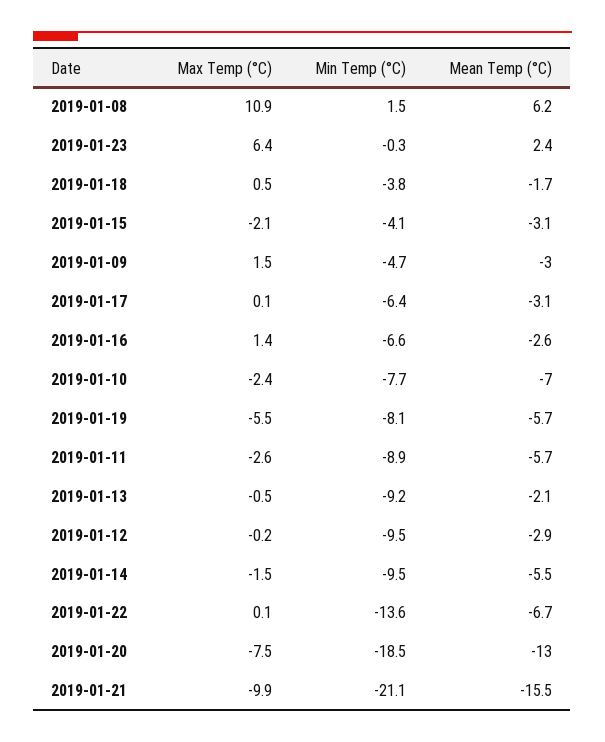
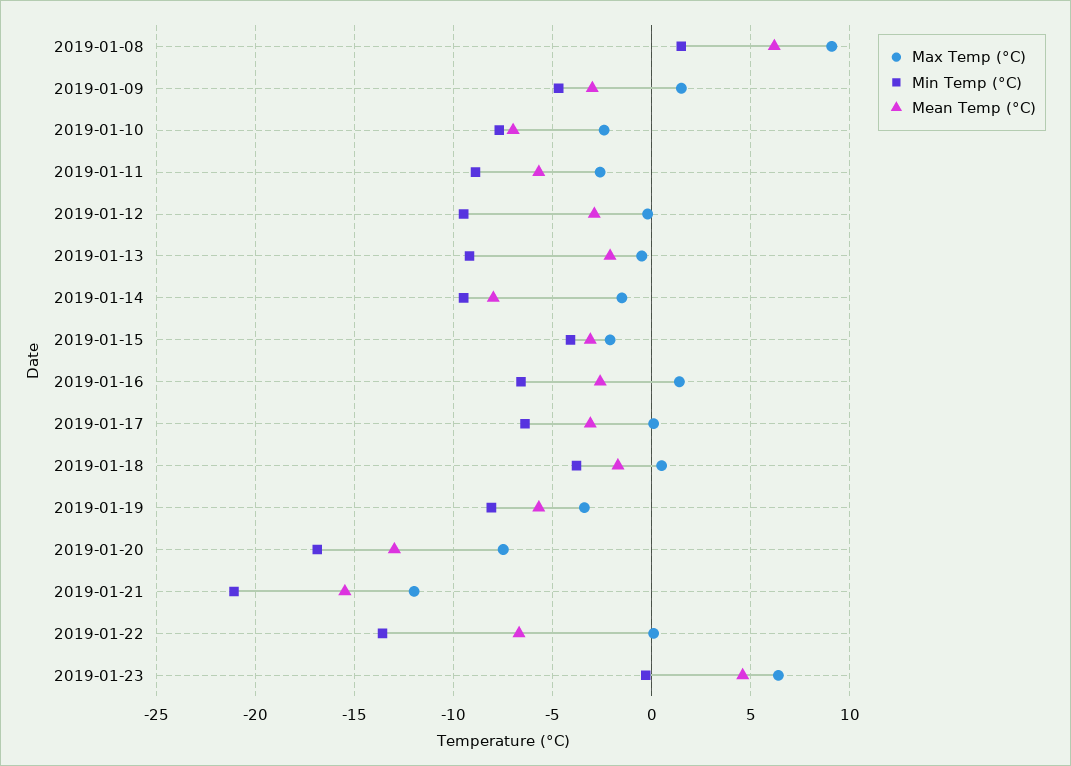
  {
    "Max Temp (°C)": {
-     "2019-01-08": 10.9,
+     "2019-01-08": 9,
      "2019-01-23": 6.4,
      "2019-01-18": 0.5,
      "2019-01-15": -2.1,
      "2019-01-09": 1.5,
      "2019-01-17": 0.1,
      "2019-01-16": 1.4,
      "2019-01-10": -2.4,
-     "2019-01-19": -5.5,
+     "2019-01-19": -3.5,
      "2019-01-11": -2.6,
      "2019-01-13": -0.5,
      "2019-01-12": -0.2,
      "2019-01-14": -1.5,
      "2019-01-22": 0.1,
      "2019-01-20": -7.5,
-     "2019-01-21": -9.9
+     "2019-01-21": -12
    },
    "Min Temp (°C)": {
      "2019-01-08": 1.5,
      "2019-01-23": -0.3,
      "2019-01-18": -3.8,
      "2019-01-15": -4.1,
      "2019-01-09": -4.7,
      "2019-01-17": -6.4,
      "2019-01-16": -6.6,
      "2019-01-10": -7.7,
      "2019-01-19": -8.1,
      "2019-01-11": -8.9,
      "2019-01-13": -9.2,
      "2019-01-12": -9.5,
      "2019-01-14": -9.5,
      "2019-01-22": -13.6,
-     "2019-01-20": -18.5,
+     "2019-01-20": -17,
      "2019-01-21": -21.1
    },
    "Mean Temp (°C)": {
      "2019-01-08": 6.2,
-     "2019-01-23": 2.4,
+     "2019-01-23": 4.5,
      "2019-01-18": -1.7,
      "2019-01-15": -3.1,
      "2019-01-09": -3,
      "2019-01-17": -3.1,
      "2019-01-16": -2.6,
      "2019-01-10": -7,
      "2019-01-19": -5.7,
      "2019-01-11": -5.7,
      "2019-01-13": -2.1,
      "2019-01-12": -2.9,
-     "2019-01-14": -5.5,
+     "2019-01-14": -8,
      "2019-01-22": -6.7,
      "2019-01-20": -13,
      "2019-01-21": -15.5
    }
  }

